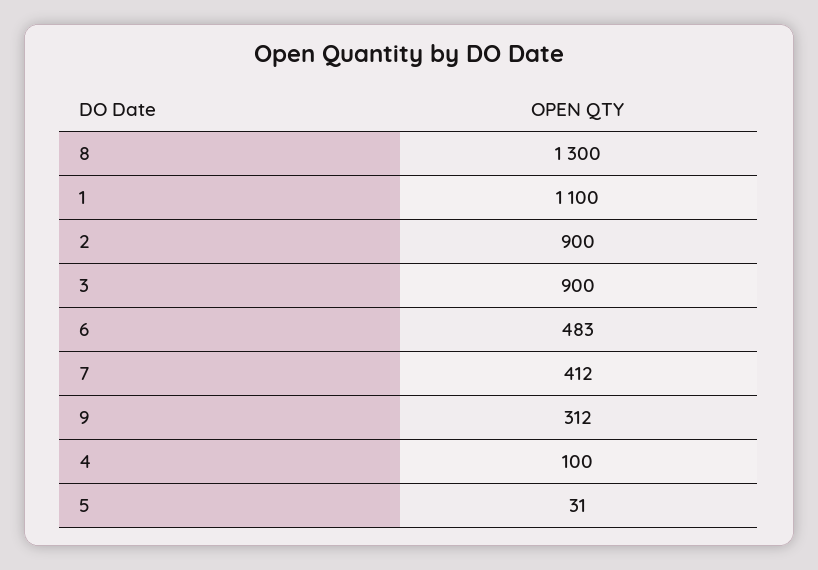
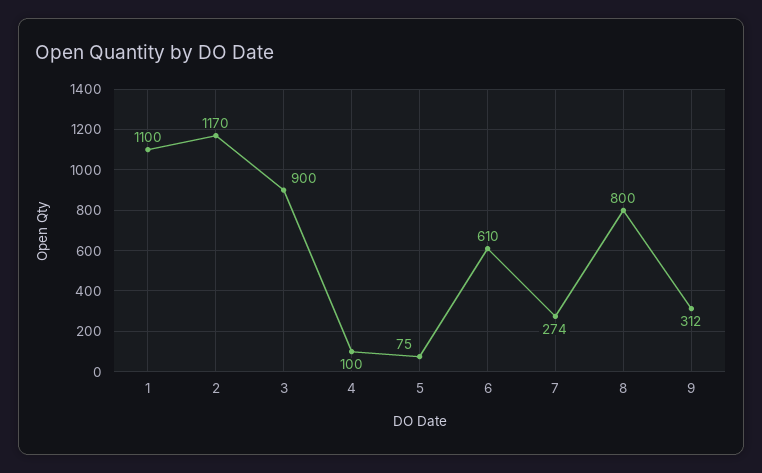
  {
-   "8": 1300,
+   "8": 800,
    "1": 1100,
-   "2": 900,
+   "2": 1170,
    "3": 900,
-   "6": 483,
+   "6": 610,
-   "7": 412,
+   "7": 274,
    "9": 312,
    "4": 100,
-   "5": 31
+   "5": 75
  }

